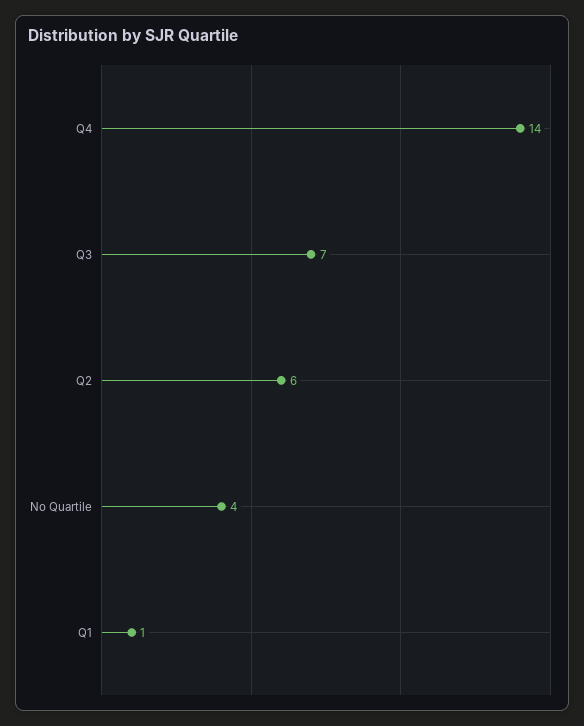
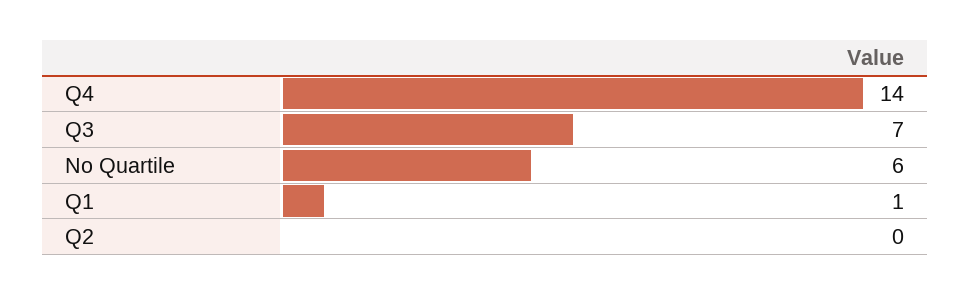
  {
    "Q4": 14,
    "Q3": 7,
-   "Q2": 6,
+   "Q2": 0,
-   "No Quartile": 4,
+   "No Quartile": 6,
    "Q1": 1
  }

